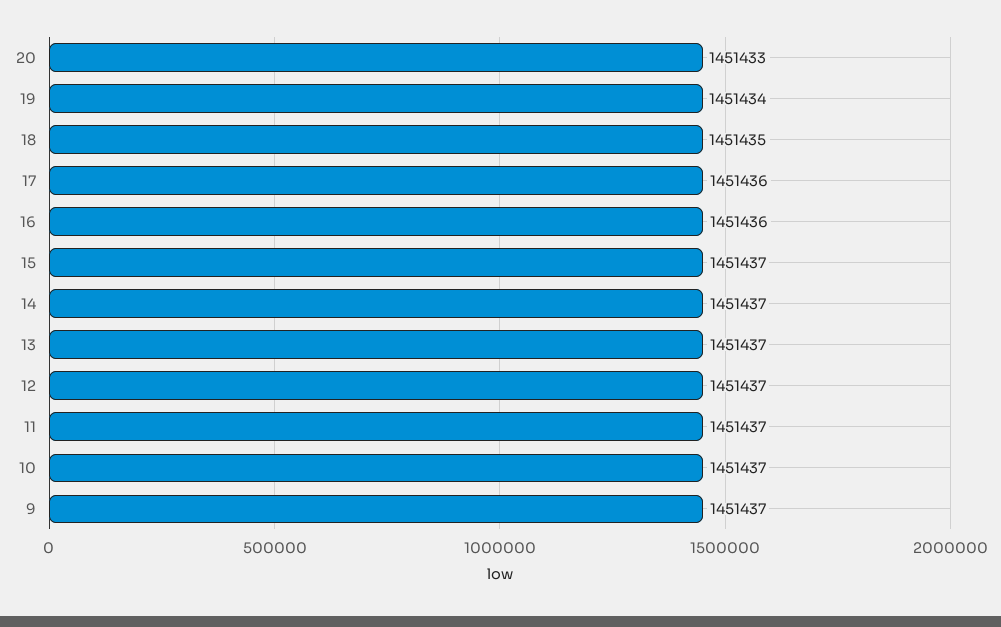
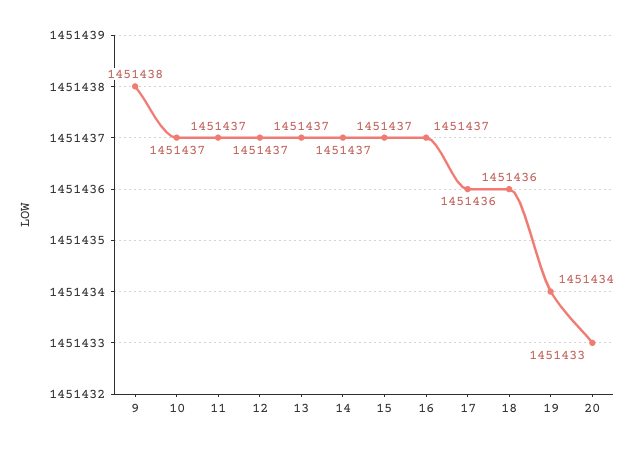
  {
    "20": 1451433,
    "19": 1451434,
-   "18": 1451435,
+   "18": 1451436,
    "17": 1451436,
-   "16": 1451436,
+   "16": 1451437,
    "15": 1451437,
    "14": 1451437,
    "13": 1451437,
    "12": 1451437,
    "11": 1451437,
    "10": 1451437,
-   "9": 1451437
+   "9": 1451438
  }

